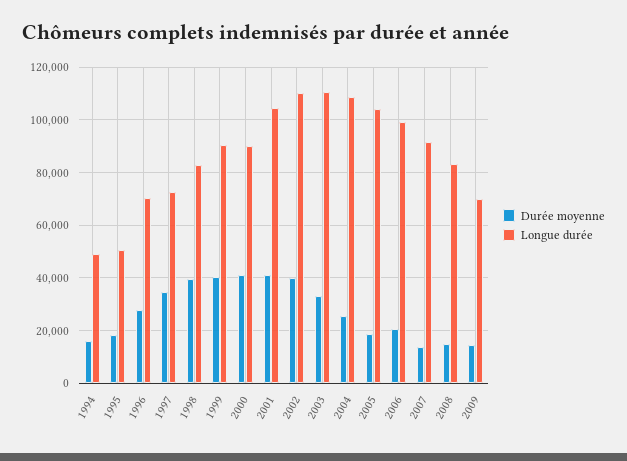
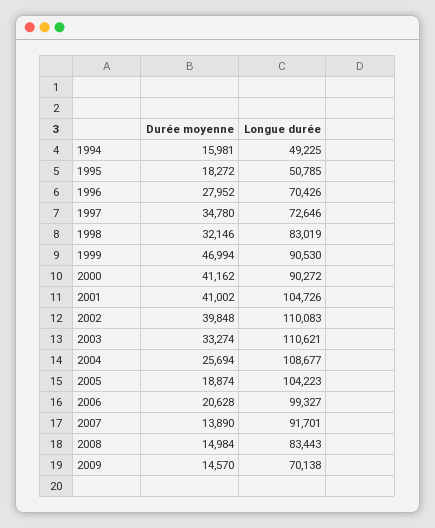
  {
    "Durée moyenne": {
      "1994": 15981,
      "1995": 18272,
      "1996": 27952,
      "1997": 34780,
-     "1998": 40000,
+     "1998": 32146,
-     "1999": 40000,
+     "1999": 46994,
      "2000": 41162,
      "2001": 41002,
      "2002": 39848,
      "2003": 33274,
      "2004": 25694,
      "2005": 18874,
      "2006": 20628,
      "2007": 13890,
      "2008": 14984,
      "2009": 14570
    },
    "Longue durée": {
      "1994": 49225,
      "1995": 50785,
      "1996": 70426,
      "1997": 72646,
      "1998": 83019,
      "1999": 90530,
      "2000": 90272,
      "2001": 104726,
      "2002": 110083,
      "2003": 110621,
      "2004": 108677,
      "2005": 104223,
      "2006": 99327,
      "2007": 91701,
      "2008": 83443,
      "2009": 70138
    }
  }

